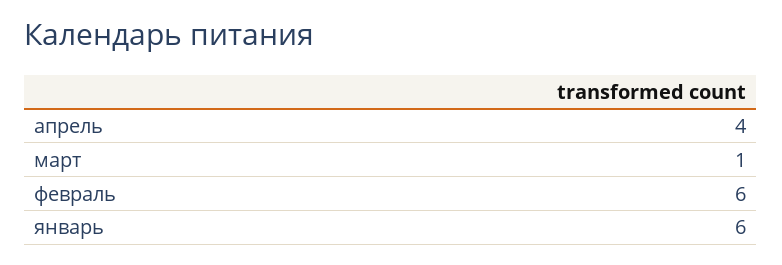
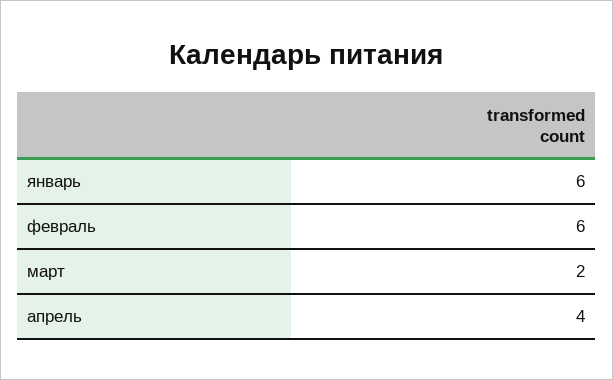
  {
    "апрель": 4,
-   "март": 1,
+   "март": 2,
    "февраль": 6,
    "январь": 6
  }

